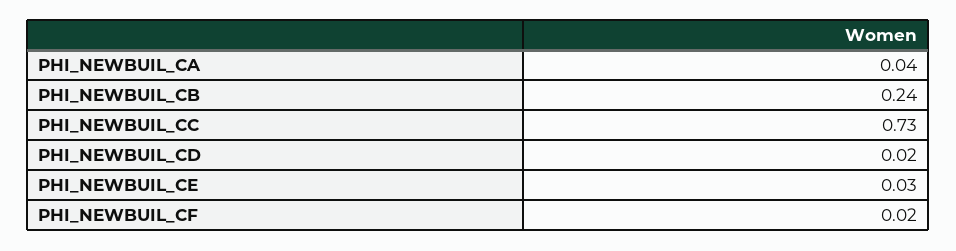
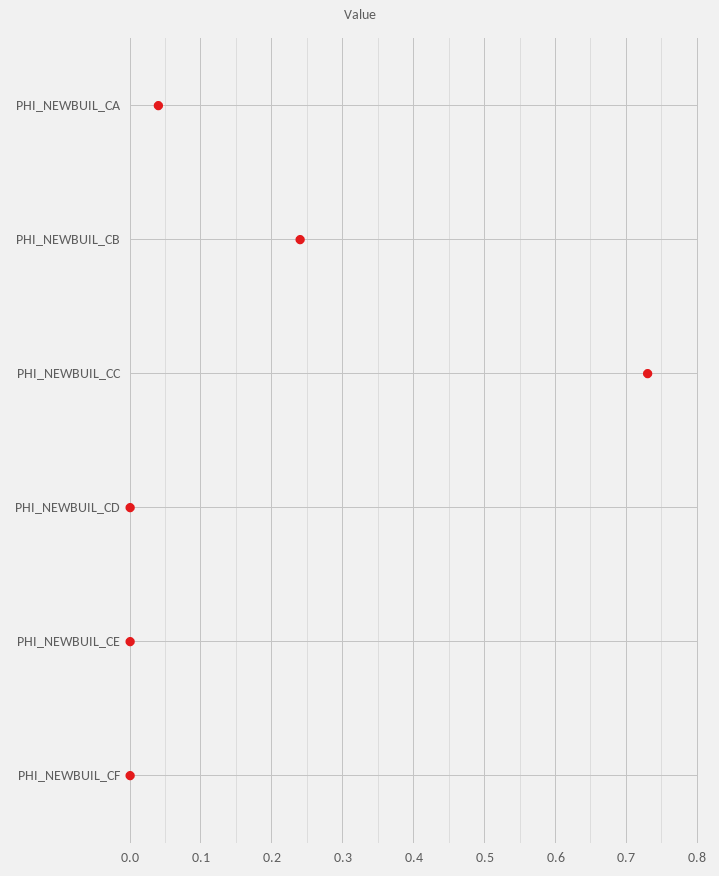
  {
    "PHI_NEWBUIL_CA": 0.04,
    "PHI_NEWBUIL_CB": 0.24,
    "PHI_NEWBUIL_CC": 0.73,
-   "PHI_NEWBUIL_CD": 0.02,
+   "PHI_NEWBUIL_CD": 0,
-   "PHI_NEWBUIL_CE": 0.03,
+   "PHI_NEWBUIL_CE": 0,
-   "PHI_NEWBUIL_CF": 0.02
+   "PHI_NEWBUIL_CF": 0
  }

